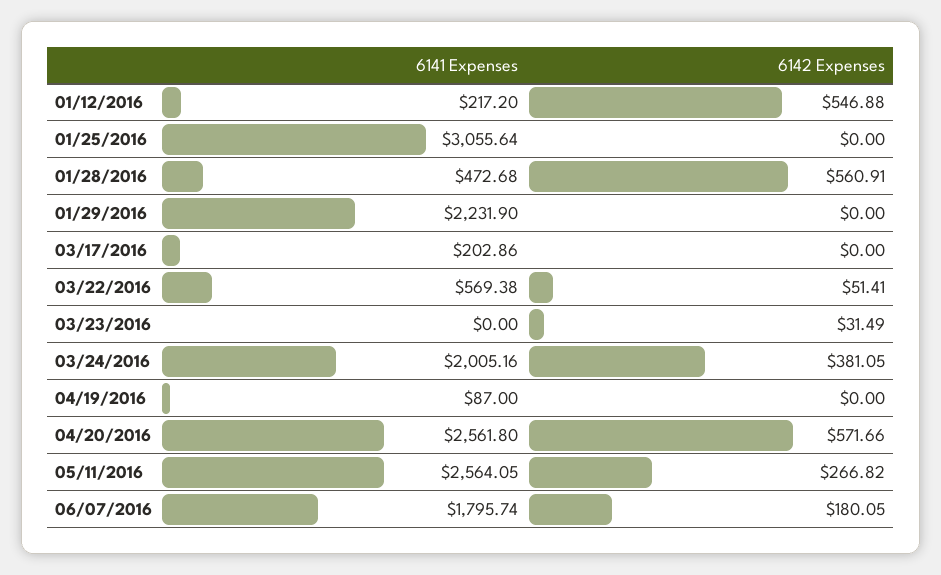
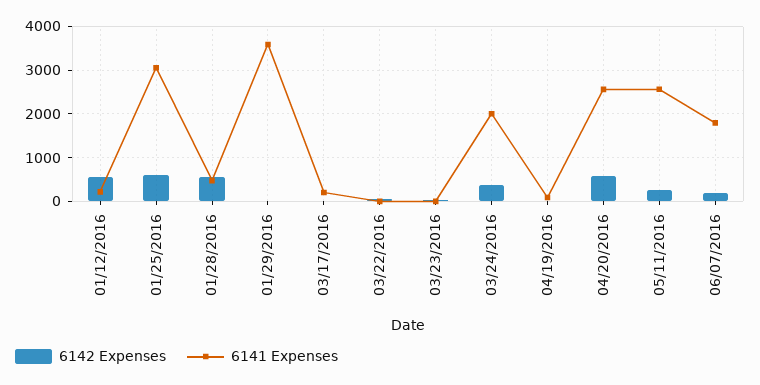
  {
    "6141 Expenses": {
      "01/12/2016": 217.2,
      "01/25/2016": 3055.64,
      "01/28/2016": 472.68,
-     "01/29/2016": 2231.9,
+     "01/29/2016": 3600,
      "03/17/2016": 202.86,
-     "03/22/2016": 569.38,
+     "03/22/2016": 0,
      "03/23/2016": 0,
      "03/24/2016": 2005.16,
      "04/19/2016": 87,
      "04/20/2016": 2561.8,
      "05/11/2016": 2564.05,
      "06/07/2016": 1795.74
    },
    "6142 Expenses": {
      "01/12/2016": 546.88,
-     "01/25/2016": 0,
+     "01/25/2016": 600,
      "01/28/2016": 560.91,
      "01/29/2016": 0,
      "03/17/2016": 0,
      "03/22/2016": 51.41,
      "03/23/2016": 31.49,
      "03/24/2016": 381.05,
      "04/19/2016": 0,
      "04/20/2016": 571.66,
      "05/11/2016": 266.82,
      "06/07/2016": 180.05
    }
  }

